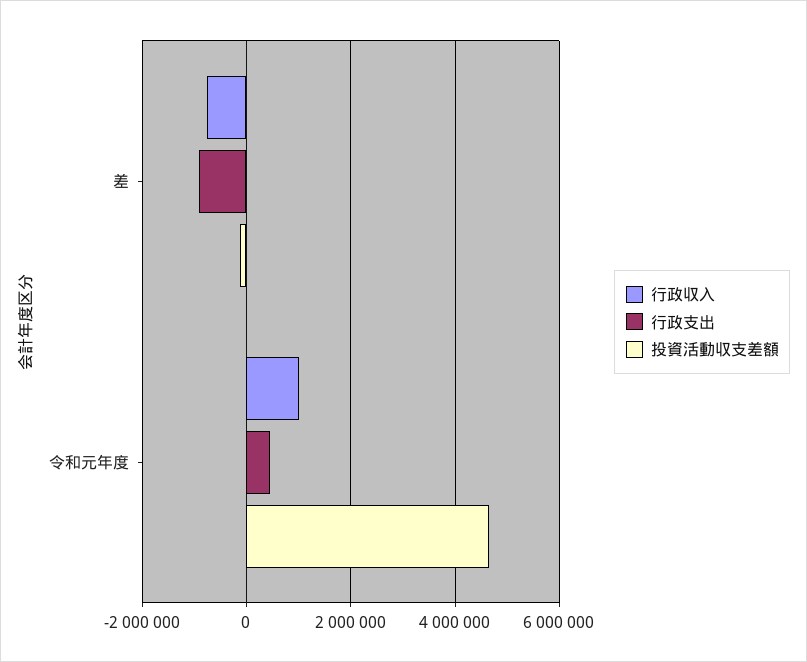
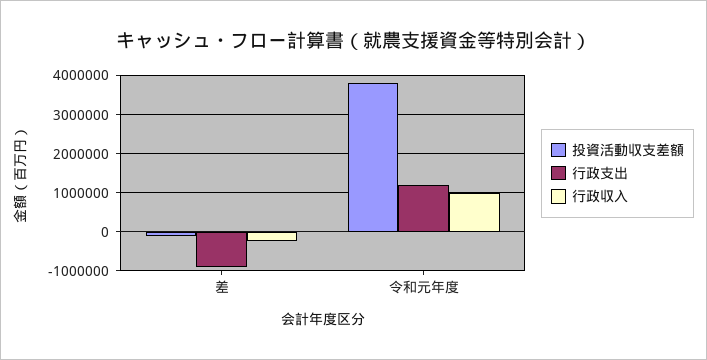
  {
    "行政収入": {
-     "差": -800000,
+     "差": -200000,
      "令和元年度": 1000000
    },
    "行政支出": {
      "差": -1000000,
-     "令和元年度": 400000
+     "令和元年度": 1200000
    },
    "投資活動収支差額": {
      "差": -200000,
-     "令和元年度": 4600000
+     "令和元年度": 3800000
    }
  }

